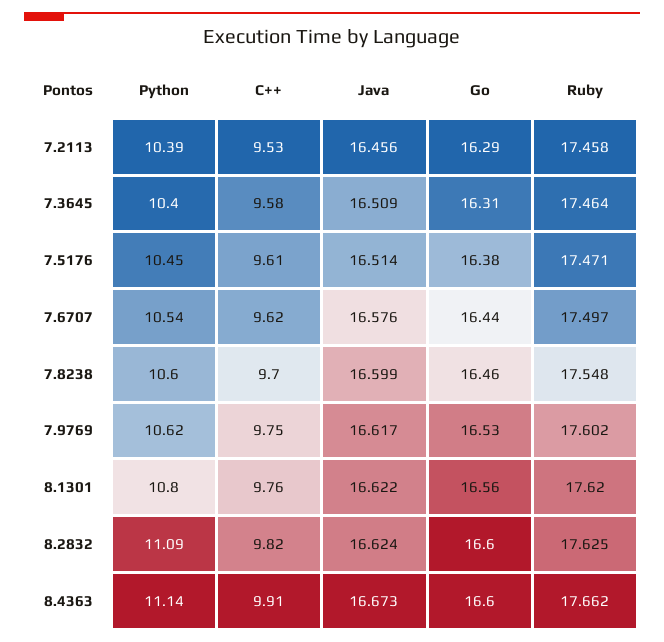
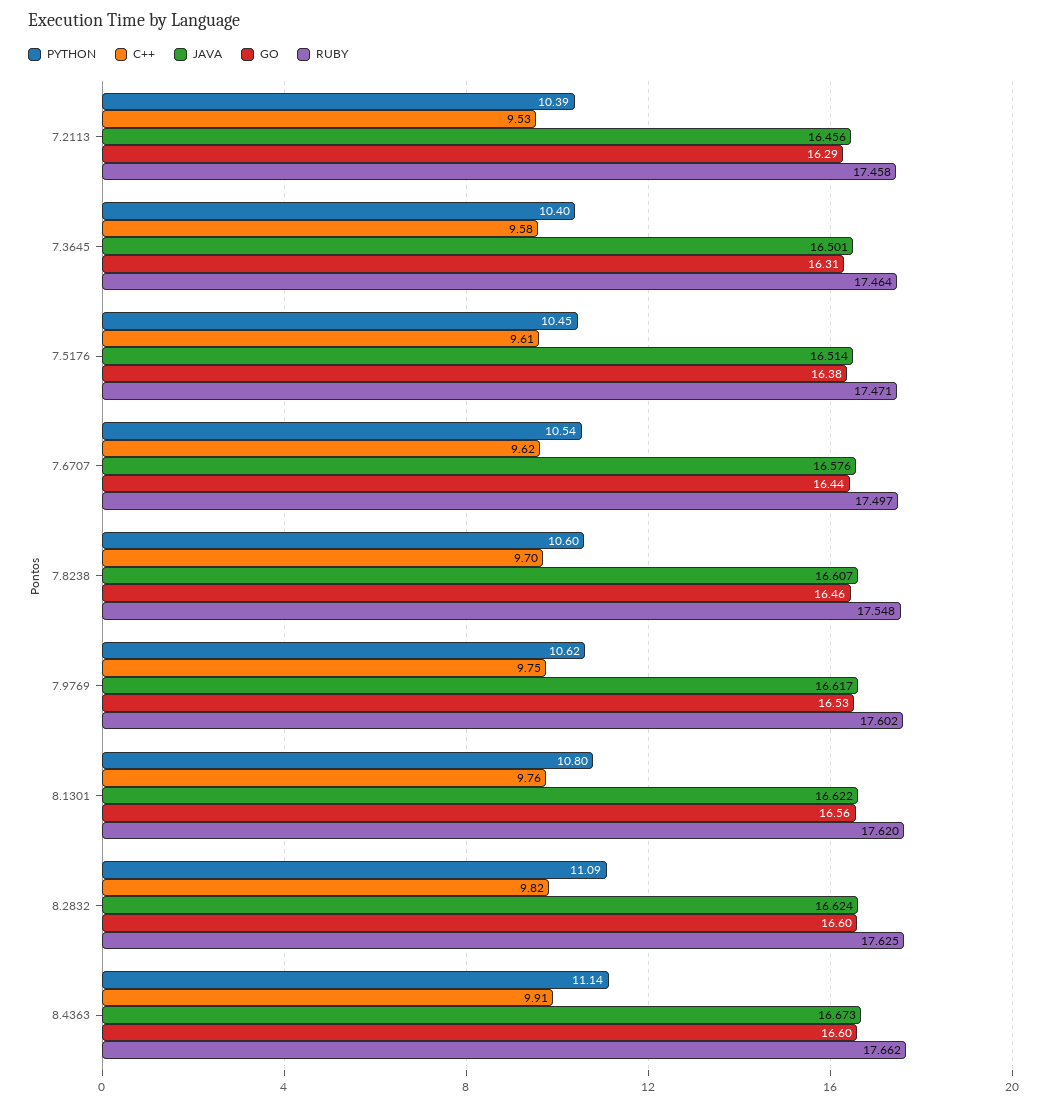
  {
    "Python": {
      "7.2113": 10.39,
      "7.3645": 10.4,
      "7.5176": 10.45,
      "7.6707": 10.54,
      "7.8238": 10.6,
      "7.9769": 10.62,
      "8.1301": 10.8,
      "8.2832": 11.09,
      "8.4363": 11.14
    },
    "C++": {
      "7.2113": 9.53,
      "7.3645": 9.58,
      "7.5176": 9.61,
      "7.6707": 9.62,
      "7.8238": 9.7,
      "7.9769": 9.75,
      "8.1301": 9.76,
      "8.2832": 9.82,
      "8.4363": 9.91
    },
    "Java": {
      "7.2113": 16.456,
-     "7.3645": 16.509,
+     "7.3645": 16.501,
      "7.5176": 16.514,
      "7.6707": 16.576,
-     "7.8238": 16.599,
+     "7.8238": 16.607,
      "7.9769": 16.617,
      "8.1301": 16.622,
      "8.2832": 16.624,
      "8.4363": 16.673
    },
    "Go": {
      "7.2113": 16.29,
      "7.3645": 16.31,
      "7.5176": 16.38,
      "7.6707": 16.44,
      "7.8238": 16.46,
      "7.9769": 16.53,
      "8.1301": 16.56,
      "8.2832": 16.6,
      "8.4363": 16.6
    },
    "Ruby": {
      "7.2113": 17.458,
      "7.3645": 17.464,
      "7.5176": 17.471,
      "7.6707": 17.497,
      "7.8238": 17.548,
      "7.9769": 17.602,
      "8.1301": 17.62,
      "8.2832": 17.625,
      "8.4363": 17.662
    }
  }

